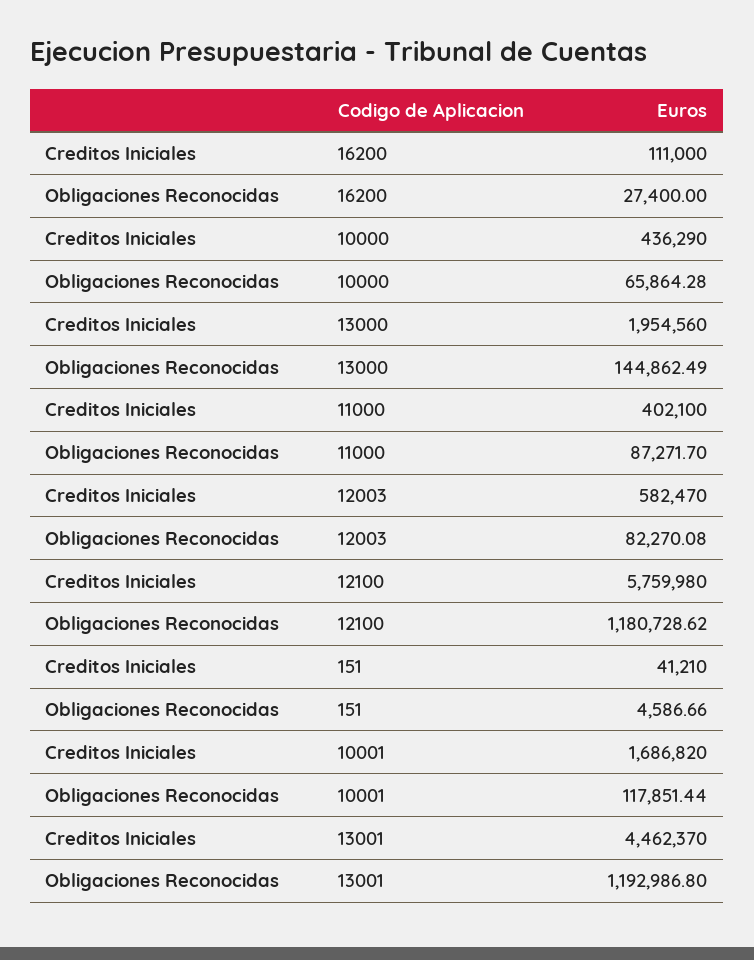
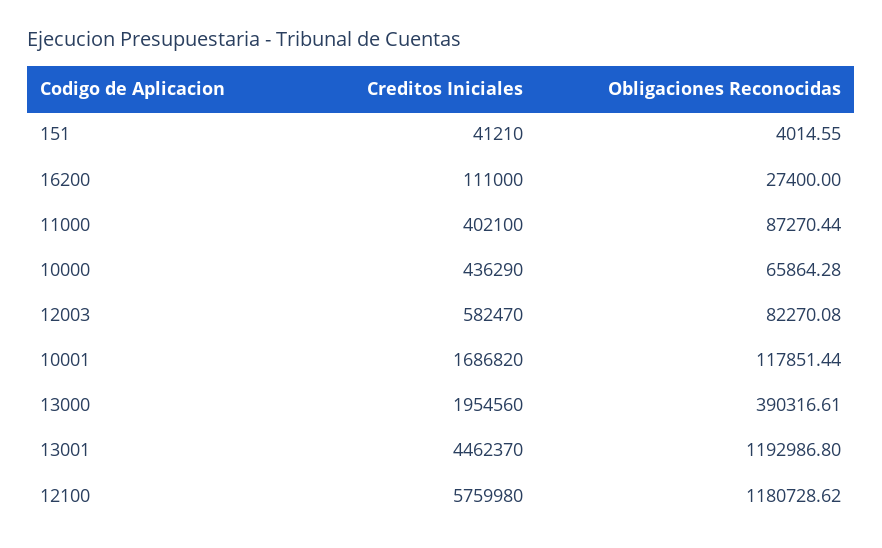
  {
    "Creditos Iniciales": {
      "16200": 111000,
      "10000": 436290,
      "13000": 1954560,
      "11000": 402100,
      "12003": 582470,
      "12100": 5759980,
      "151": 41210,
      "10001": 1686820,
      "13001": 4462370
    },
    "Obligaciones Reconocidas": {
      "16200": 27400,
      "10000": 65864.28,
-     "13000": 144862.49,
+     "13000": 390316.61,
-     "11000": 87271.7,
+     "11000": 87270.44,
      "12003": 82270.08,
      "12100": 1180728.62,
-     "151": 4586.66,
+     "151": 4014.55,
      "10001": 117851.44,
      "13001": 1192986.8
    }
  }

